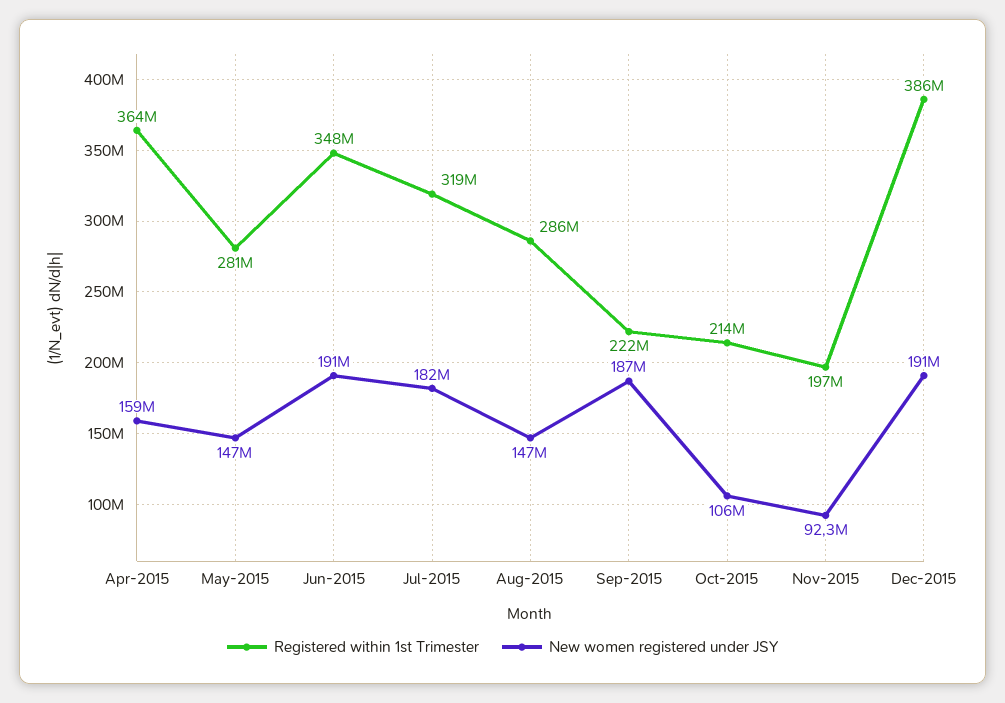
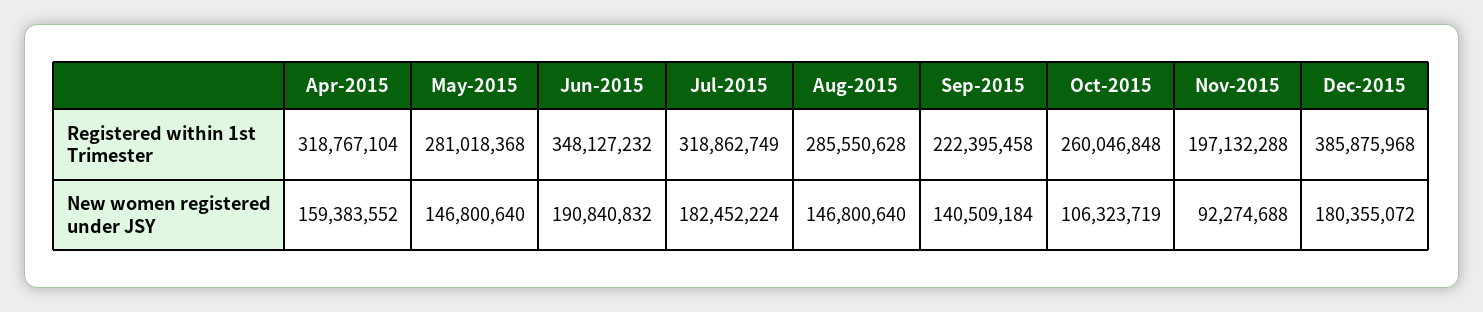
  {
    "Registered within 1st Trimester": {
-     "Apr-2015": 364000000,
+     "Apr-2015": 318767104,
      "May-2015": 281018368,
      "Jun-2015": 348127232,
      "Jul-2015": 318862749,
      "Aug-2015": 285550628,
      "Sep-2015": 222395458,
-     "Oct-2015": 214000000,
+     "Oct-2015": 260046848,
      "Nov-2015": 197132288,
      "Dec-2015": 385875968
    },
    "New women registered under JSY": {
      "Apr-2015": 159383552,
      "May-2015": 146800640,
      "Jun-2015": 190840832,
      "Jul-2015": 182452224,
      "Aug-2015": 146800640,
-     "Sep-2015": 187000000,
+     "Sep-2015": 140509184,
      "Oct-2015": 106323719,
      "Nov-2015": 92274688,
-     "Dec-2015": 191000000
+     "Dec-2015": 180355072
    }
  }

